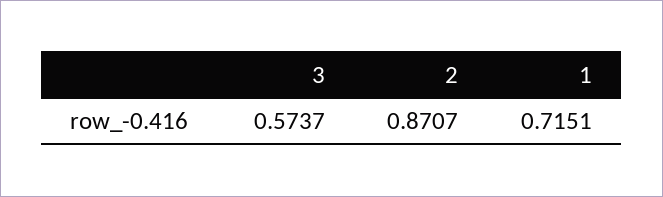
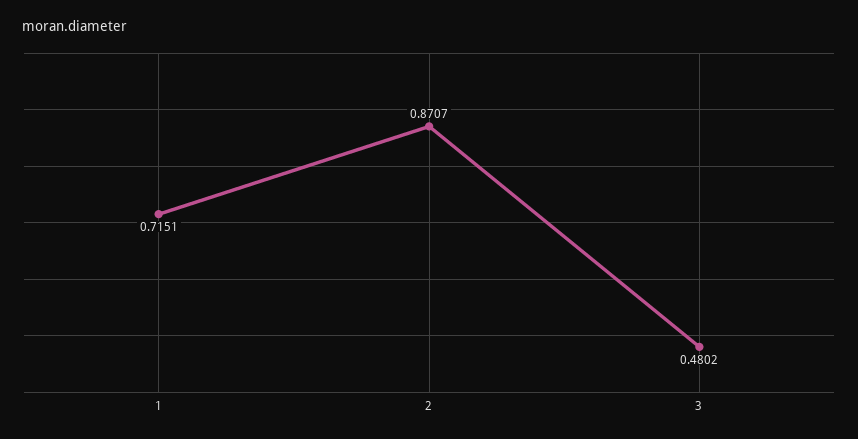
  {
-   "3": 0.5737,
+   "3": 0.4802,
    "2": 0.8707,
    "1": 0.7151
  }

